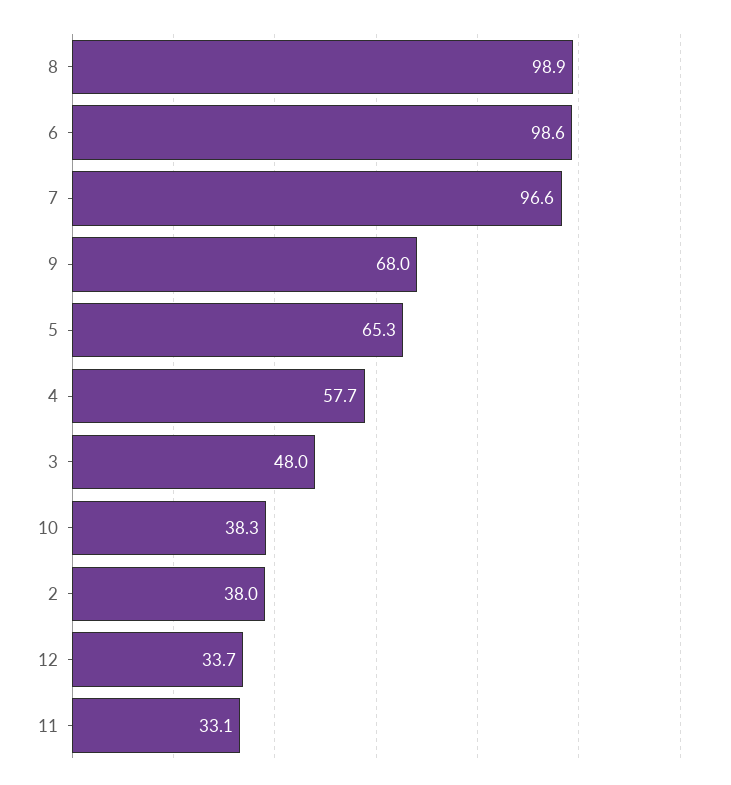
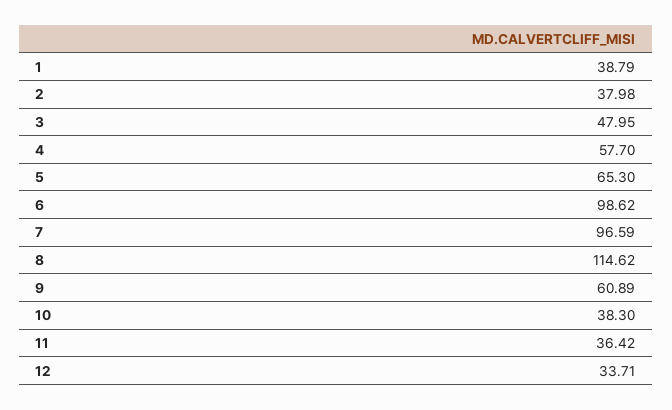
  {
-   "8": 98.9,
+   "8": 114.62,
    "6": 98.62,
    "7": 96.59,
-   "9": 68,
+   "9": 60.89,
    "5": 65.3,
    "4": 57.7,
    "3": 47.95,
    "10": 38.3,
    "2": 37.98,
    "12": 33.71,
-   "11": 33.1
+   "11": 36.42,
+   "1": 38.79
  }

